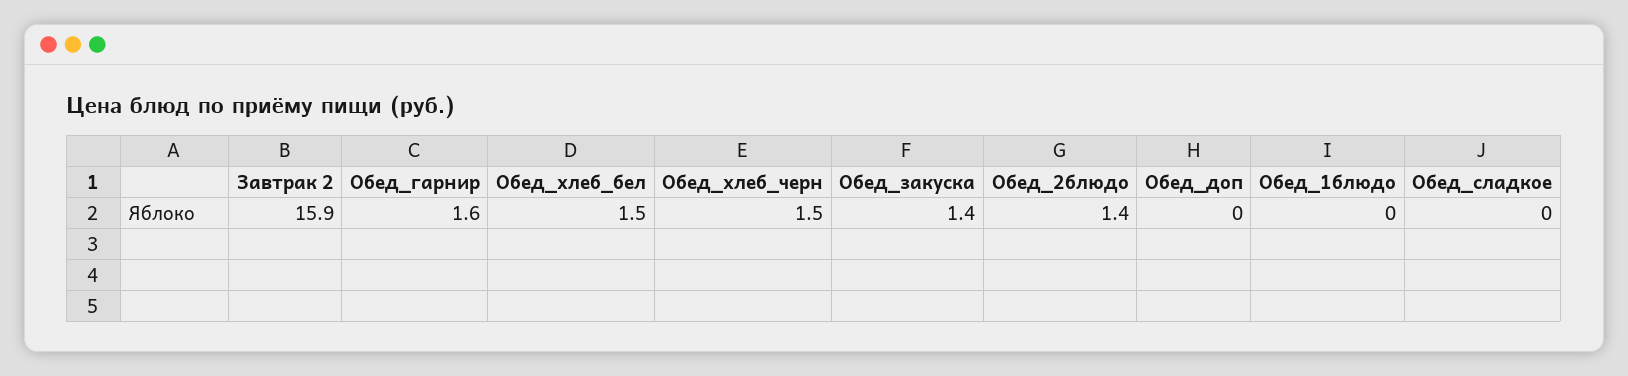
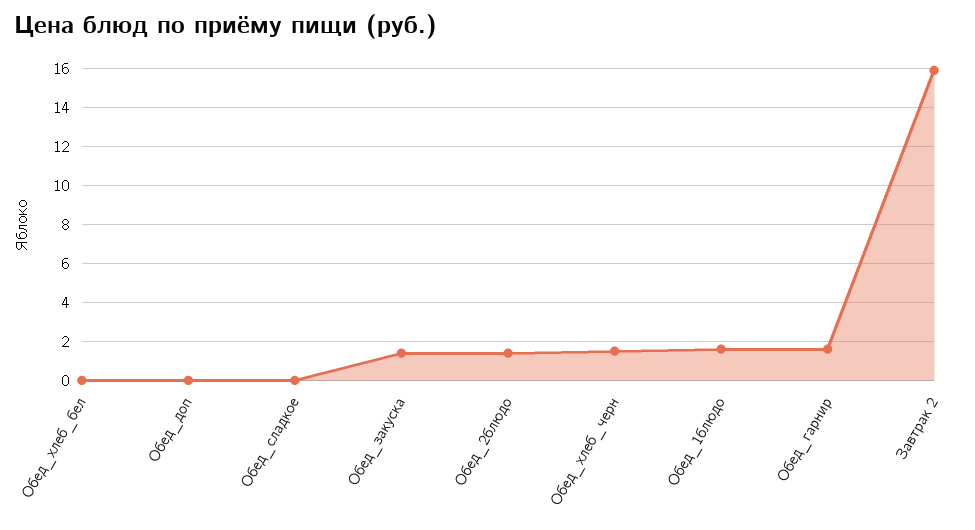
  {
    "Завтрак 2": 15.9,
    "Обед_гарнир": 1.6,
-   "Обед_хлеб_бел": 1.5,
+   "Обед_хлеб_бел": 0,
    "Обед_хлеб_черн": 1.5,
    "Обед_закуска": 1.4,
    "Обед_2блюдо": 1.4,
    "Обед_доп": 0,
-   "Обед_1блюдо": 0,
+   "Обед_1блюдо": 1.5,
    "Обед_сладкое": 0
  }

